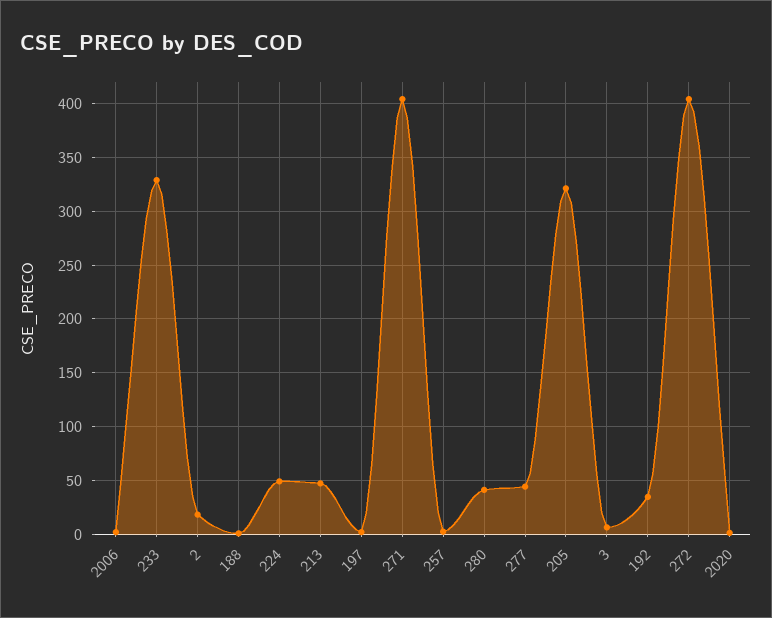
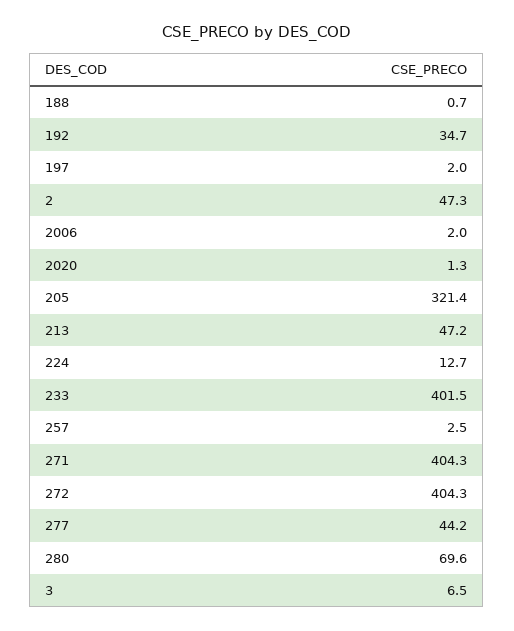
  {
    "2006": 2,
-   "233": 330,
+   "233": 401.5,
-   "2": 20,
+   "2": 47.3,
    "188": 0.7,
-   "224": 50,
+   "224": 12.7,
    "213": 47.2,
    "197": 2,
    "271": 404.3,
    "257": 2.5,
-   "280": 40,
+   "280": 69.6,
    "277": 44.2,
    "205": 321.4,
    "3": 6.5,
    "192": 34.7,
    "272": 404.3,
    "2020": 1.3
  }

